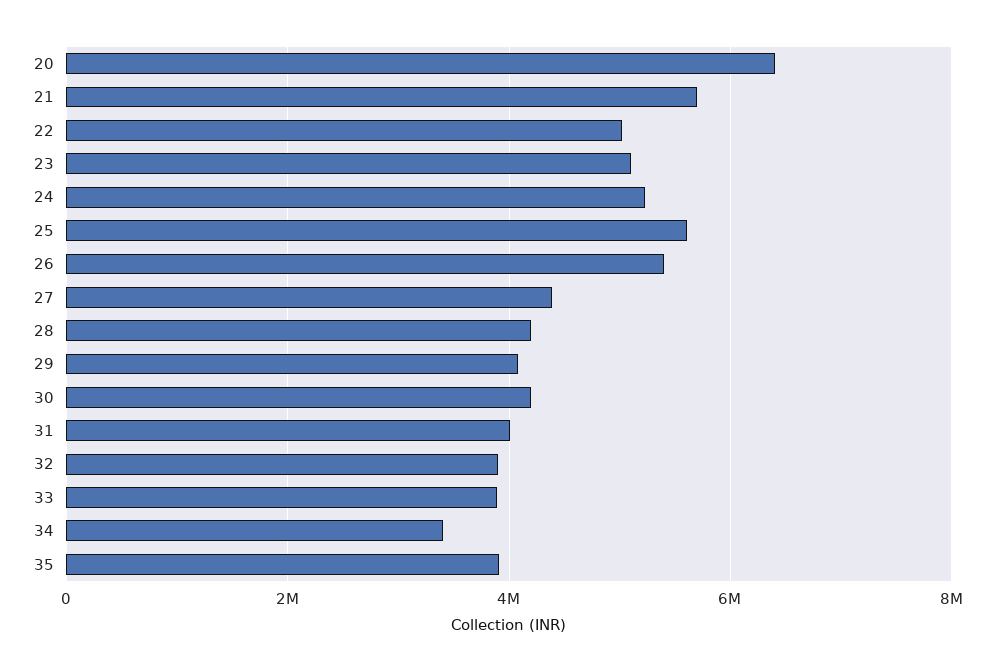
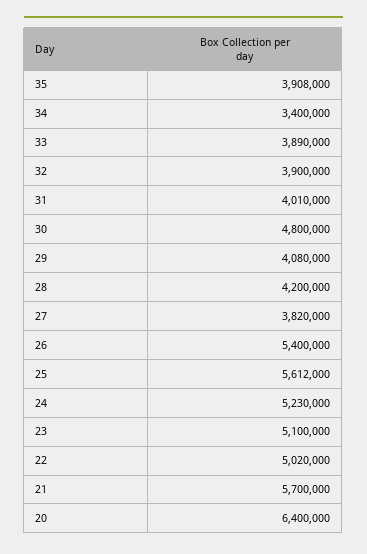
  {
    "20": 6400000,
    "21": 5700000,
    "22": 5020000,
    "23": 5100000,
    "24": 5230000,
    "25": 5612000,
    "26": 5400000,
-   "27": 4400000,
+   "27": 3820000,
    "28": 4200000,
    "29": 4080000,
-   "30": 4200000,
+   "30": 4800000,
    "31": 4010000,
    "32": 3900000,
    "33": 3890000,
    "34": 3400000,
    "35": 3908000
  }

